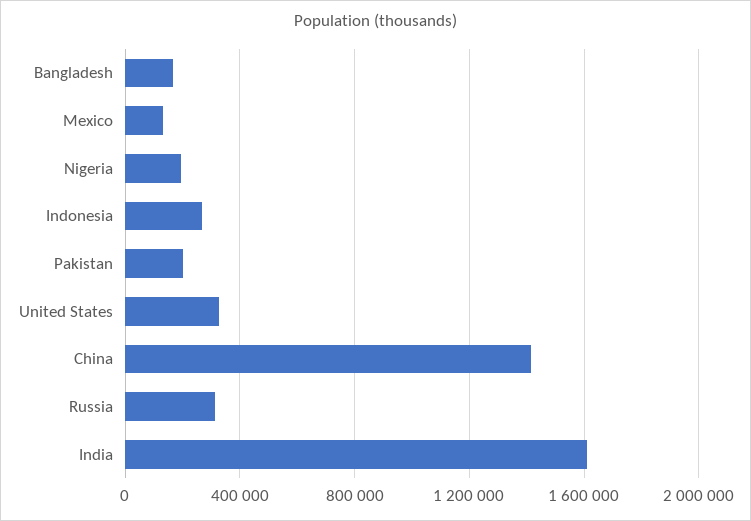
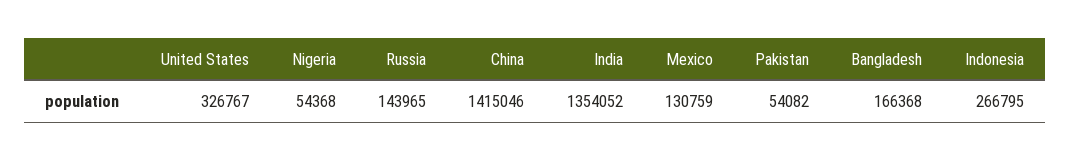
  {
    "Bangladesh": 166368,
    "Mexico": 130759,
-   "Nigeria": 200000,
+   "Nigeria": 54368,
    "Indonesia": 266795,
-   "Pakistan": 200000,
+   "Pakistan": 54082,
    "United States": 326767,
    "China": 1415046,
-   "Russia": 300000,
+   "Russia": 143965,
-   "India": 1600000
+   "India": 1354052
  }

